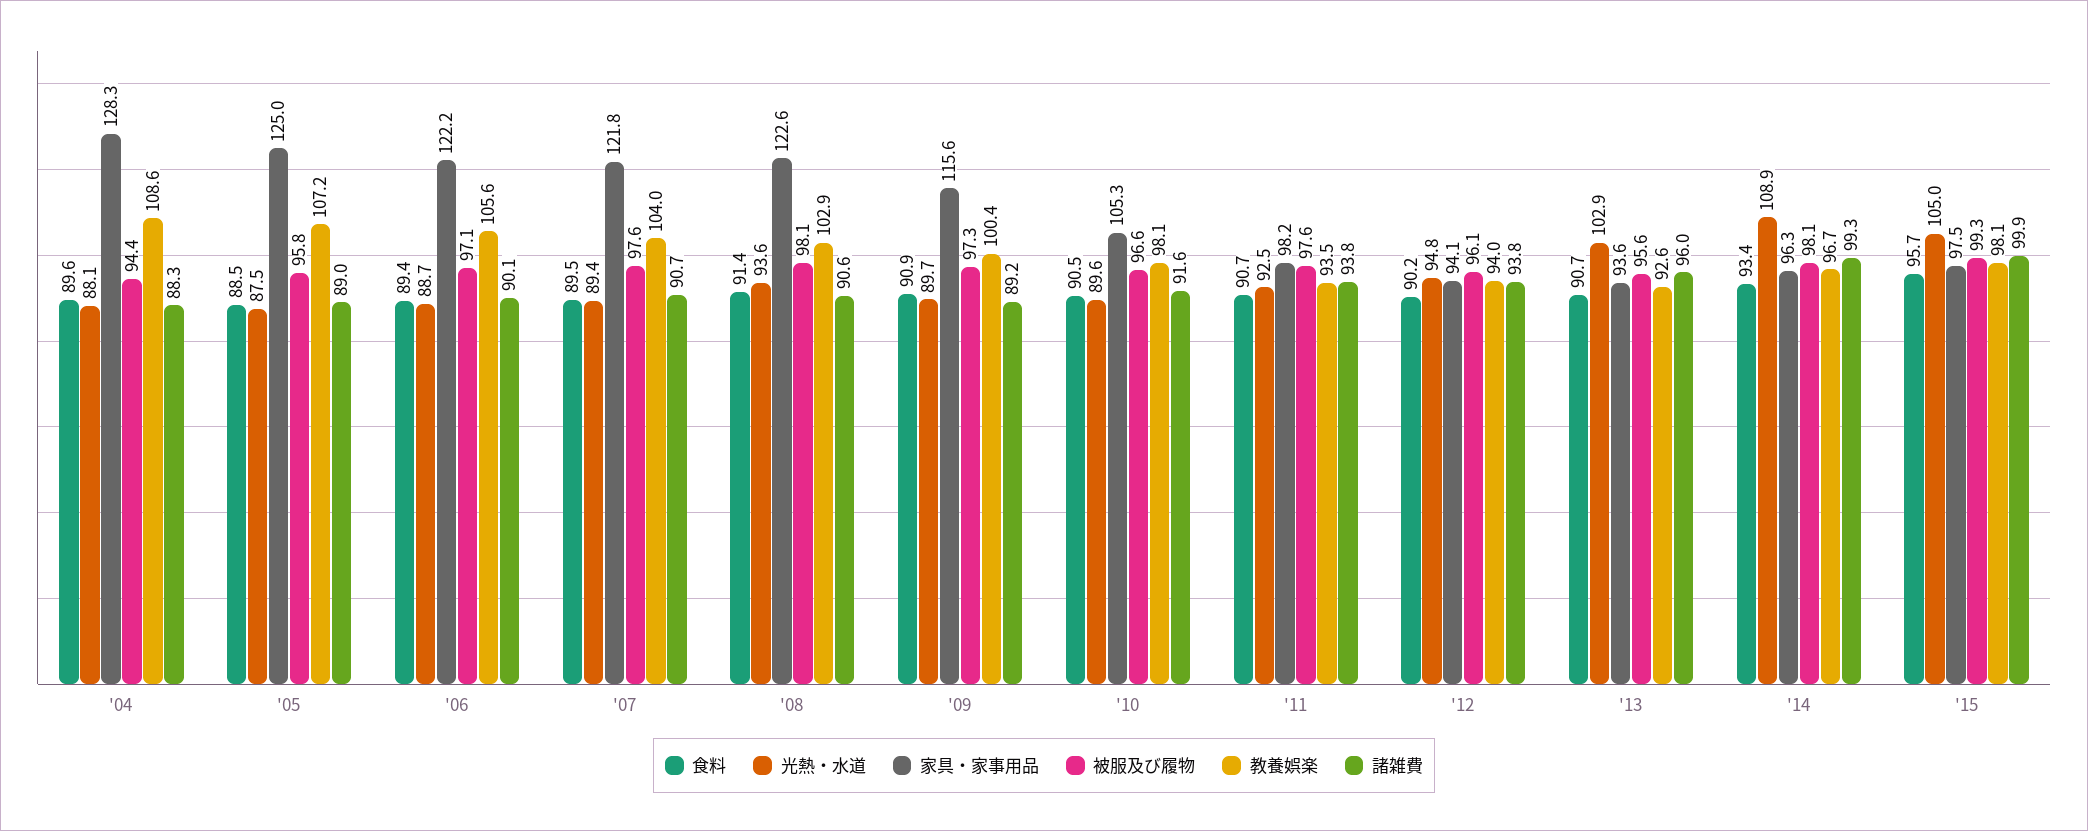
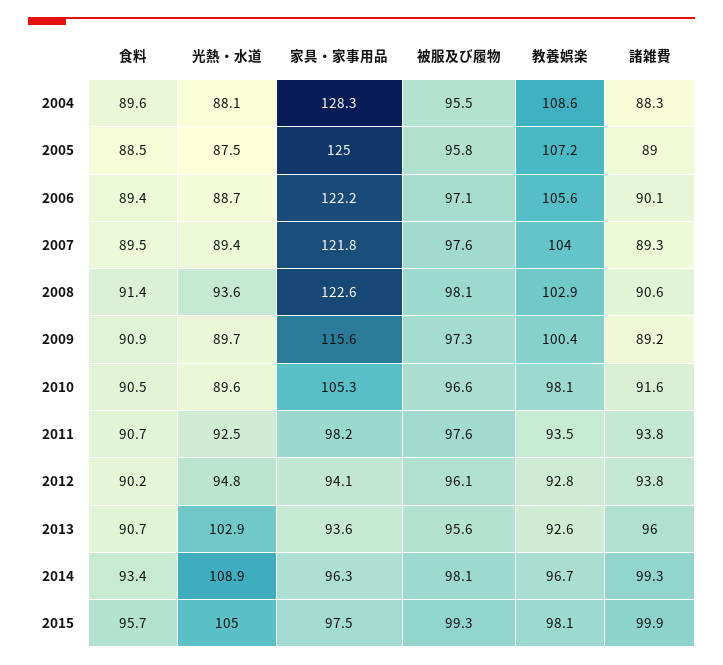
  {
    "食料": {
      "'04": 89.6,
      "'05": 88.5,
      "'06": 89.4,
      "'07": 89.5,
      "'08": 91.4,
      "'09": 90.9,
      "'10": 90.5,
      "'11": 90.7,
      "'12": 90.2,
      "'13": 90.7,
      "'14": 93.4,
      "'15": 95.7
    },
    "光熱・水道": {
      "'04": 88.1,
      "'05": 87.5,
      "'06": 88.7,
      "'07": 89.4,
      "'08": 93.6,
      "'09": 89.7,
      "'10": 89.6,
      "'11": 92.5,
      "'12": 94.8,
      "'13": 102.9,
      "'14": 108.9,
      "'15": 105
    },
    "家具・家事用品": {
      "'04": 128.3,
      "'05": 125,
      "'06": 122.2,
      "'07": 121.8,
      "'08": 122.6,
      "'09": 115.6,
      "'10": 105.3,
      "'11": 98.2,
      "'12": 94.1,
      "'13": 93.6,
      "'14": 96.3,
      "'15": 97.5
    },
    "被服及び履物": {
-     "'04": 94.4,
+     "'04": 95.5,
      "'05": 95.8,
      "'06": 97.1,
      "'07": 97.6,
      "'08": 98.1,
      "'09": 97.3,
      "'10": 96.6,
      "'11": 97.6,
      "'12": 96.1,
      "'13": 95.6,
      "'14": 98.1,
      "'15": 99.3
    },
    "教養娯楽": {
      "'04": 108.6,
      "'05": 107.2,
      "'06": 105.6,
      "'07": 104,
      "'08": 102.9,
      "'09": 100.4,
      "'10": 98.1,
      "'11": 93.5,
-     "'12": 94,
+     "'12": 92.8,
      "'13": 92.6,
      "'14": 96.7,
      "'15": 98.1
    },
    "諸雑費": {
      "'04": 88.3,
      "'05": 89,
      "'06": 90.1,
-     "'07": 90.7,
+     "'07": 89.3,
      "'08": 90.6,
      "'09": 89.2,
      "'10": 91.6,
      "'11": 93.8,
      "'12": 93.8,
      "'13": 96,
      "'14": 99.3,
      "'15": 99.9
    }
  }

